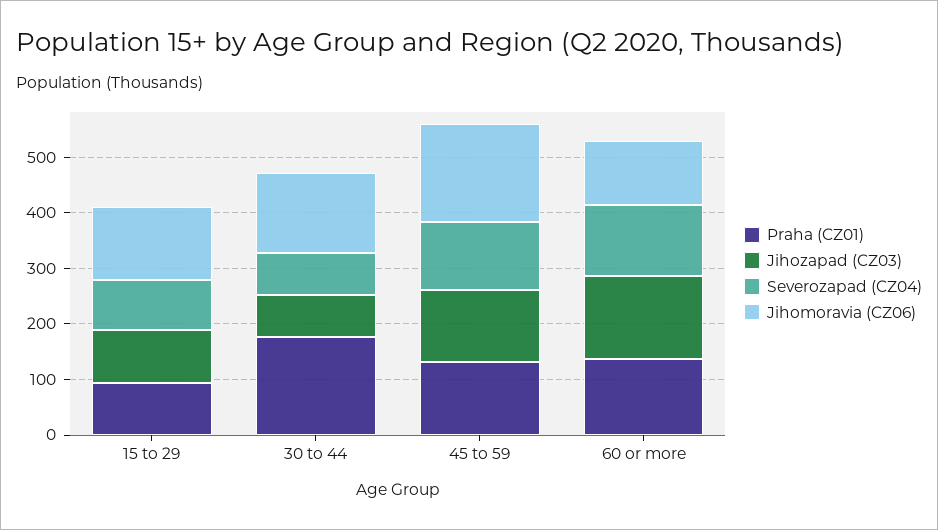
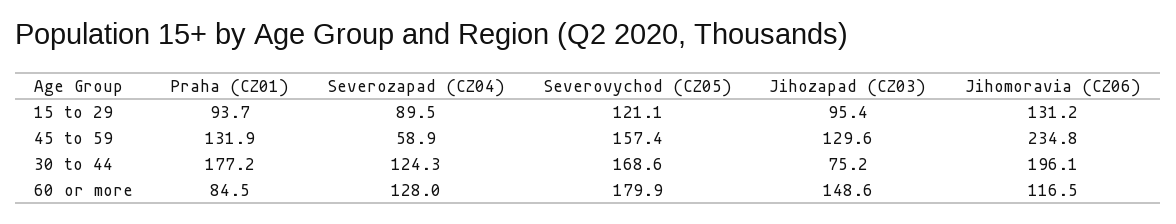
  {
    "Praha (CZ01)": {
      "15 to 29": 93.7,
      "30 to 44": 177.2,
      "45 to 59": 131.9,
-     "60 or more": 140
+     "60 or more": 84.5
    },
    "Jihozapad (CZ03)": {
      "15 to 29": 95.4,
      "30 to 44": 75.2,
      "45 to 59": 129.6,
      "60 or more": 148.6
    },
    "Severozapad (CZ04)": {
      "15 to 29": 89.5,
-     "30 to 44": 80,
+     "30 to 44": 124.3,
-     "45 to 59": 120,
+     "45 to 59": 58.9,
      "60 or more": 128
    },
    "Jihomoravia (CZ06)": {
      "15 to 29": 131.2,
-     "30 to 44": 140,
+     "30 to 44": 196.1,
-     "45 to 59": 180,
+     "45 to 59": 234.8,
      "60 or more": 116.5
-   }
+   },
+   "Severovychod (CZ05)": {
+     "15 to 29": 121.1,
+     "45 to 59": 157.4,
+     "30 to 44": 168.6,
+     "60 or more": 179.9
+   }
  }

